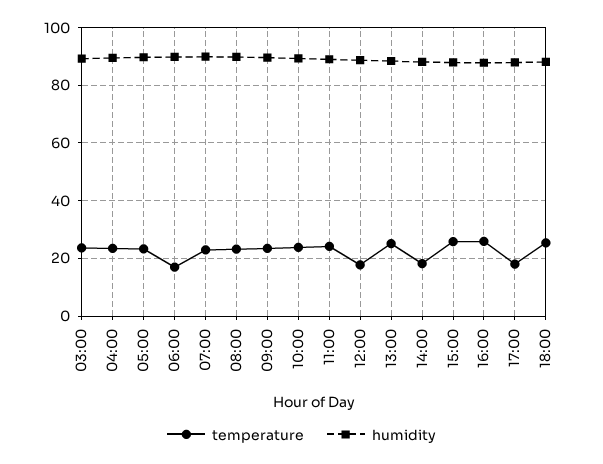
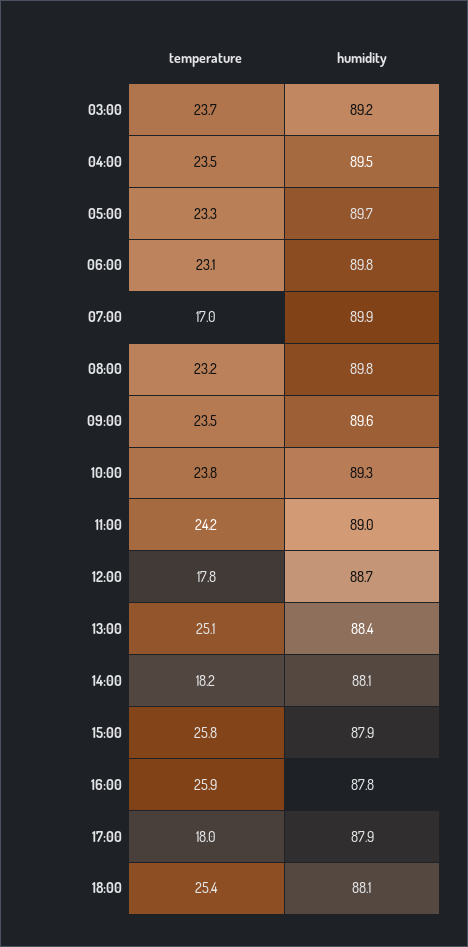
  {
    "temperature": {
      "03:00": 23.7,
      "04:00": 23.5,
      "05:00": 23.3,
-     "06:00": 17.5,
+     "06:00": 23.1,
-     "07:00": 22.5,
+     "07:00": 17,
      "08:00": 23.2,
      "09:00": 23.5,
      "10:00": 23.8,
      "11:00": 24.2,
      "12:00": 17.8,
      "13:00": 25.1,
      "14:00": 18.2,
      "15:00": 25.8,
      "16:00": 25.9,
      "17:00": 18,
      "18:00": 25.4
    },
    "humidity": {
      "03:00": 89.2,
      "04:00": 89.5,
      "05:00": 89.7,
      "06:00": 89.8,
      "07:00": 89.9,
      "08:00": 89.8,
      "09:00": 89.6,
      "10:00": 89.3,
      "11:00": 89,
      "12:00": 88.7,
      "13:00": 88.4,
      "14:00": 88.1,
      "15:00": 87.9,
      "16:00": 87.8,
      "17:00": 87.9,
      "18:00": 88.1
    }
  }

